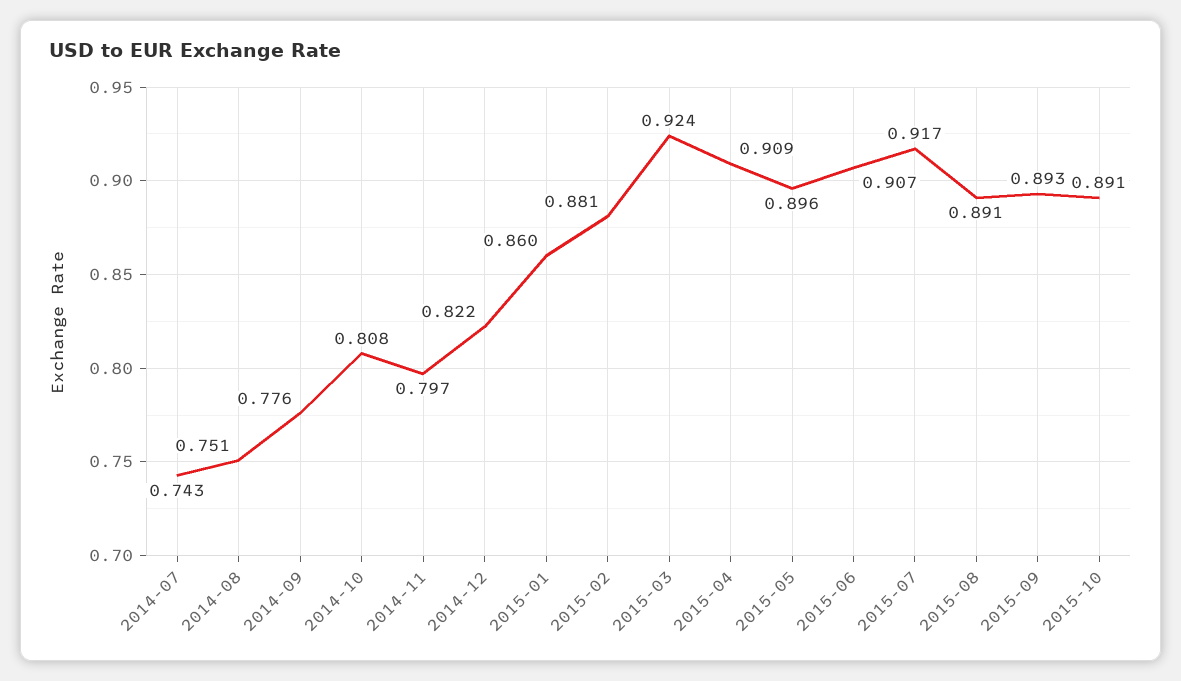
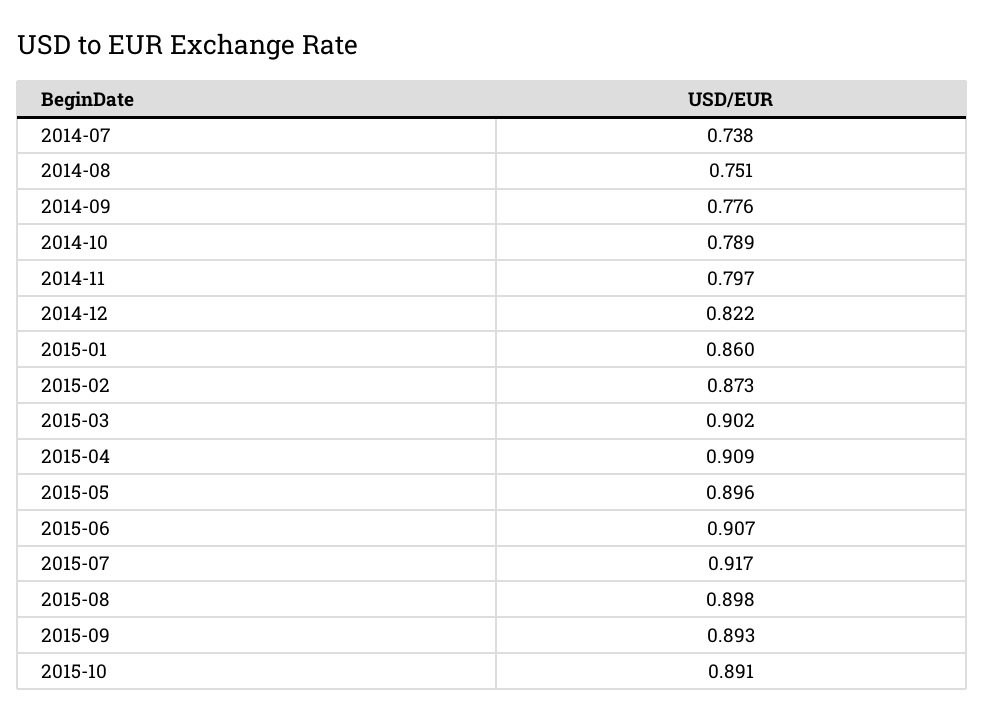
  {
-   "2014-07": 0.743,
+   "2014-07": 0.738,
    "2014-08": 0.751,
    "2014-09": 0.776,
-   "2014-10": 0.808,
+   "2014-10": 0.789,
    "2014-11": 0.797,
    "2014-12": 0.822,
    "2015-01": 0.86,
-   "2015-02": 0.881,
+   "2015-02": 0.873,
-   "2015-03": 0.924,
+   "2015-03": 0.902,
    "2015-04": 0.909,
    "2015-05": 0.896,
    "2015-06": 0.907,
    "2015-07": 0.917,
-   "2015-08": 0.891,
+   "2015-08": 0.898,
    "2015-09": 0.893,
    "2015-10": 0.891
  }

